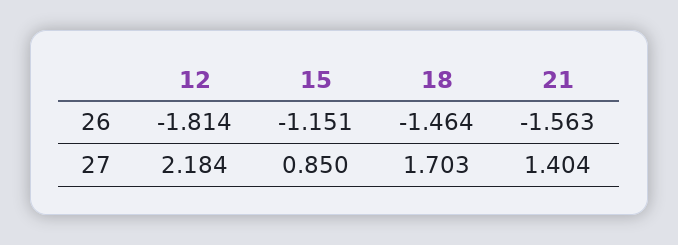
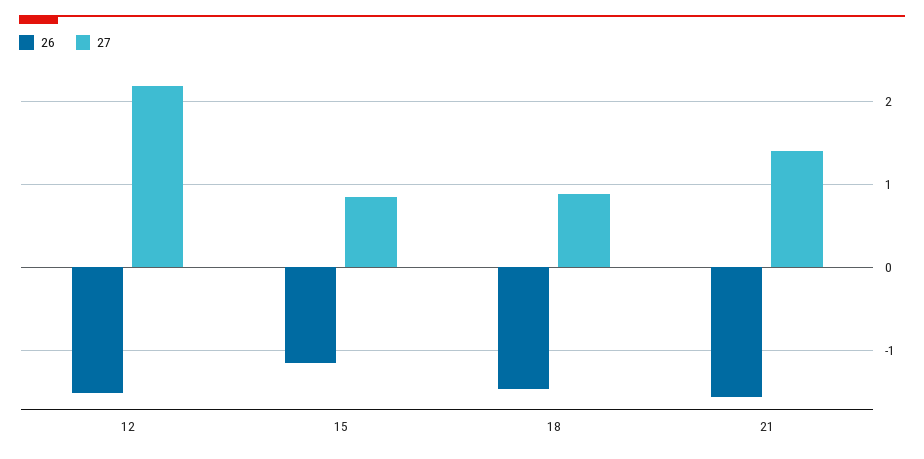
  {
    "26": {
-     "12": -1.814,
+     "12": -1.5,
      "15": -1.151,
      "18": -1.464,
      "21": -1.563
    },
    "27": {
      "12": 2.184,
      "15": 0.85,
-     "18": 1.703,
+     "18": 0.9,
      "21": 1.404
    }
  }

